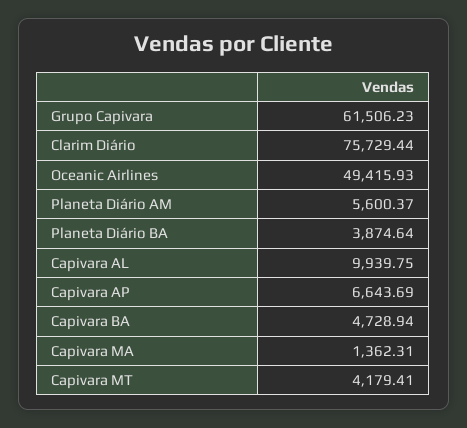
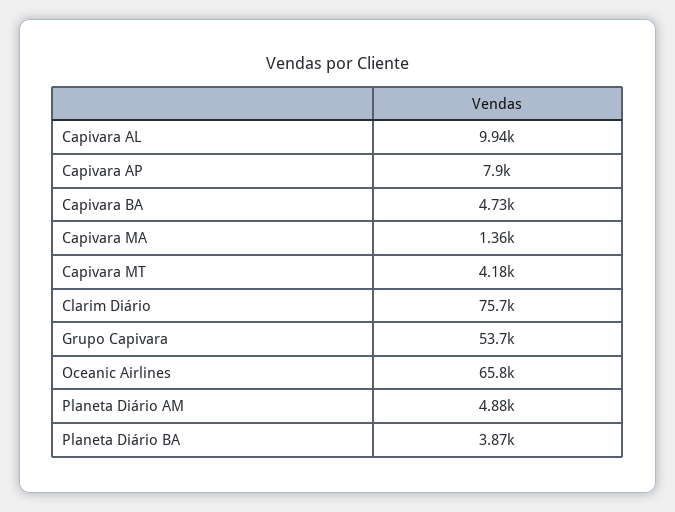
  {
-   "Grupo Capivara": 61506.23,
+   "Grupo Capivara": 53700,
    "Clarim Diário": 75729.44,
-   "Oceanic Airlines": 49415.93,
+   "Oceanic Airlines": 65800,
-   "Planeta Diário AM": 5600.37,
+   "Planeta Diário AM": 4880,
    "Planeta Diário BA": 3874.64,
    "Capivara AL": 9939.75,
-   "Capivara AP": 6643.69,
+   "Capivara AP": 7900,
    "Capivara BA": 4728.94,
    "Capivara MA": 1362.31,
    "Capivara MT": 4179.41
  }

